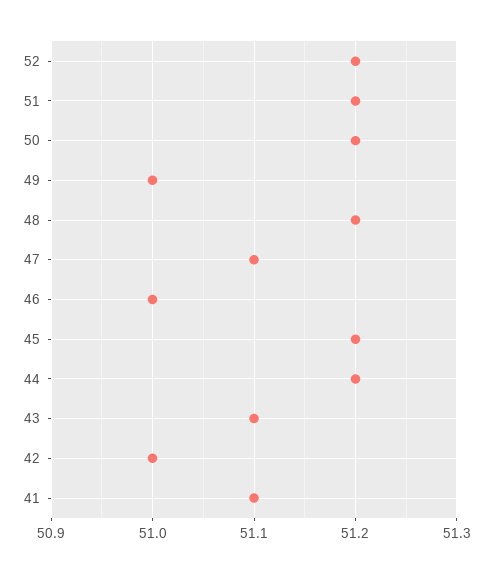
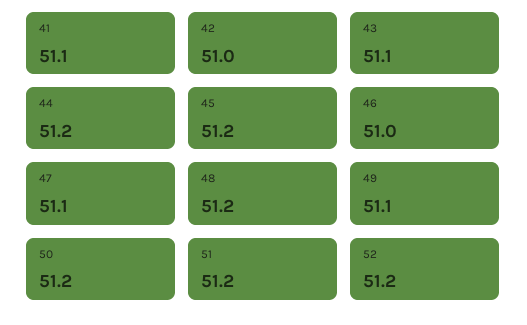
  {
    "52": 51.2,
    "51": 51.2,
    "50": 51.2,
-   "49": 51,
+   "49": 51.1,
    "48": 51.2,
    "47": 51.1,
    "46": 51,
    "45": 51.2,
    "44": 51.2,
    "43": 51.1,
    "42": 51,
    "41": 51.1
  }

